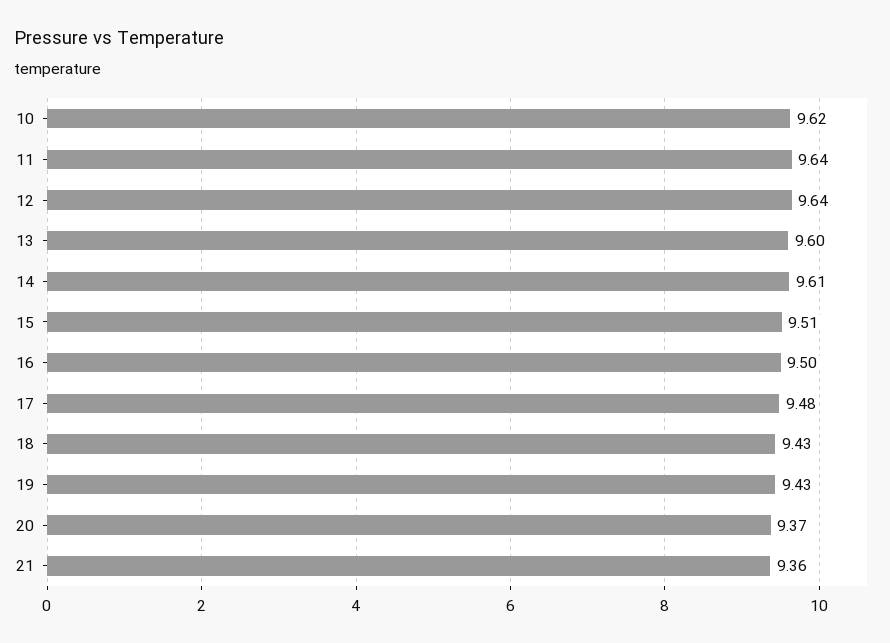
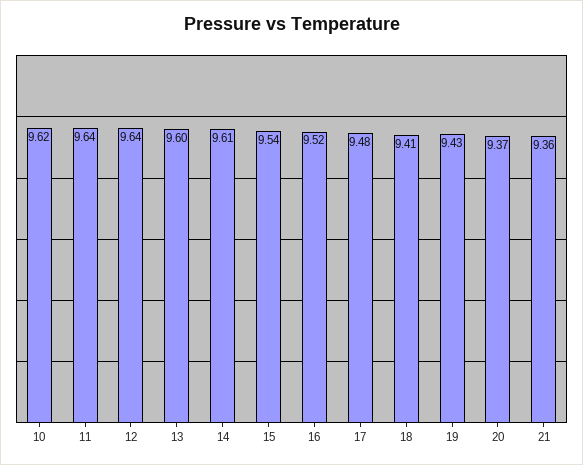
  {
    "10": 9.62,
    "11": 9.64,
    "12": 9.64,
    "13": 9.6,
    "14": 9.61,
-   "15": 9.51,
+   "15": 9.54,
-   "16": 9.5,
+   "16": 9.52,
    "17": 9.48,
-   "18": 9.43,
+   "18": 9.41,
    "19": 9.43,
    "20": 9.37,
    "21": 9.36
  }

